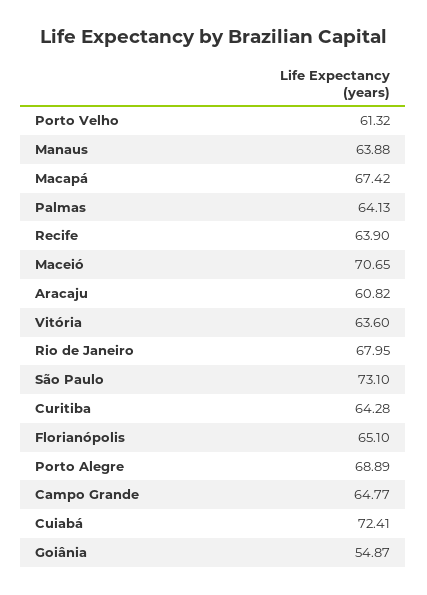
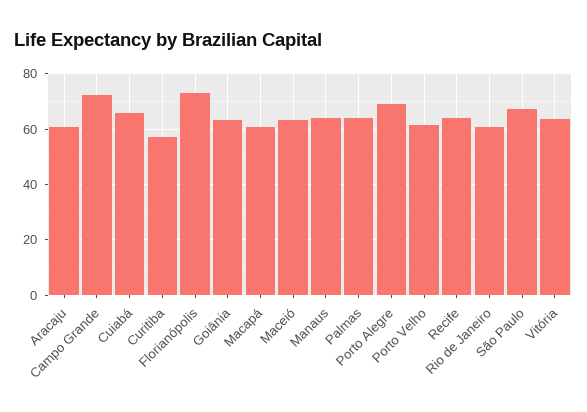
  {
    "Porto Velho": 61.32,
    "Manaus": 63.88,
-   "Macapá": 67.42,
+   "Macapá": 60,
    "Palmas": 64.13,
    "Recife": 63.9,
-   "Maceió": 70.65,
+   "Maceió": 62.5,
    "Aracaju": 60.82,
    "Vitória": 63.6,
-   "Rio de Janeiro": 67.95,
+   "Rio de Janeiro": 60,
-   "São Paulo": 73.1,
+   "São Paulo": 67.5,
-   "Curitiba": 64.28,
+   "Curitiba": 57.5,
-   "Florianópolis": 65.1,
+   "Florianópolis": 72.5,
    "Porto Alegre": 68.89,
-   "Campo Grande": 64.77,
+   "Campo Grande": 72.5,
-   "Cuiabá": 72.41,
+   "Cuiabá": 65,
-   "Goiânia": 54.87
+   "Goiânia": 62.5
  }

